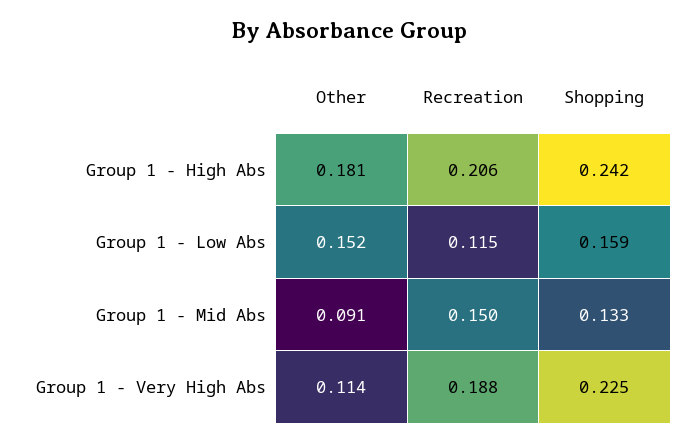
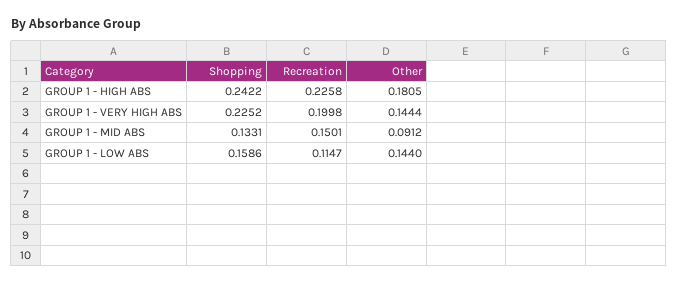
  {
    "Other": {
      "Group 1 - High Abs": 0.1805,
-     "Group 1 - Low Abs": 0.152,
+     "Group 1 - Low Abs": 0.144,
      "Group 1 - Mid Abs": 0.0912,
-     "Group 1 - Very High Abs": 0.114
+     "Group 1 - Very High Abs": 0.1444
    },
    "Recreation": {
-     "Group 1 - High Abs": 0.206,
+     "Group 1 - High Abs": 0.2258,
      "Group 1 - Low Abs": 0.1147,
      "Group 1 - Mid Abs": 0.1501,
-     "Group 1 - Very High Abs": 0.188
+     "Group 1 - Very High Abs": 0.1998
    },
    "Shopping": {
      "Group 1 - High Abs": 0.2422,
      "Group 1 - Low Abs": 0.1586,
      "Group 1 - Mid Abs": 0.1331,
      "Group 1 - Very High Abs": 0.2252
    }
  }

